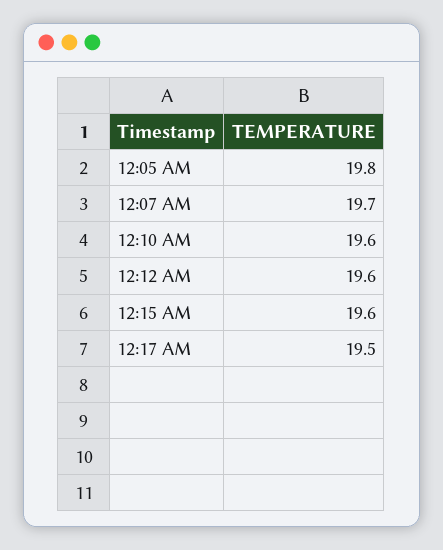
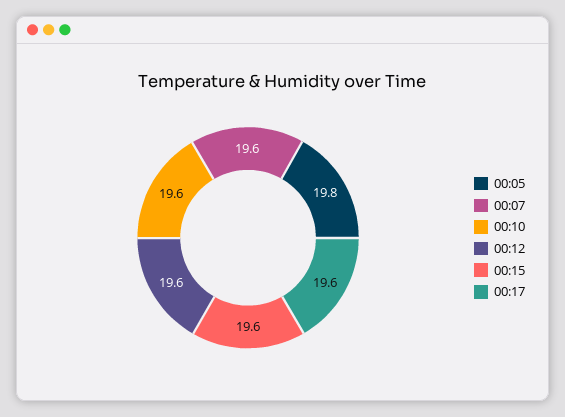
  {
    "12:05 AM": 19.8,
-   "12:07 AM": 19.7,
+   "12:07 AM": 19.6,
    "12:10 AM": 19.6,
    "12:12 AM": 19.6,
    "12:15 AM": 19.6,
-   "12:17 AM": 19.5
+   "12:17 AM": 19.6
  }

